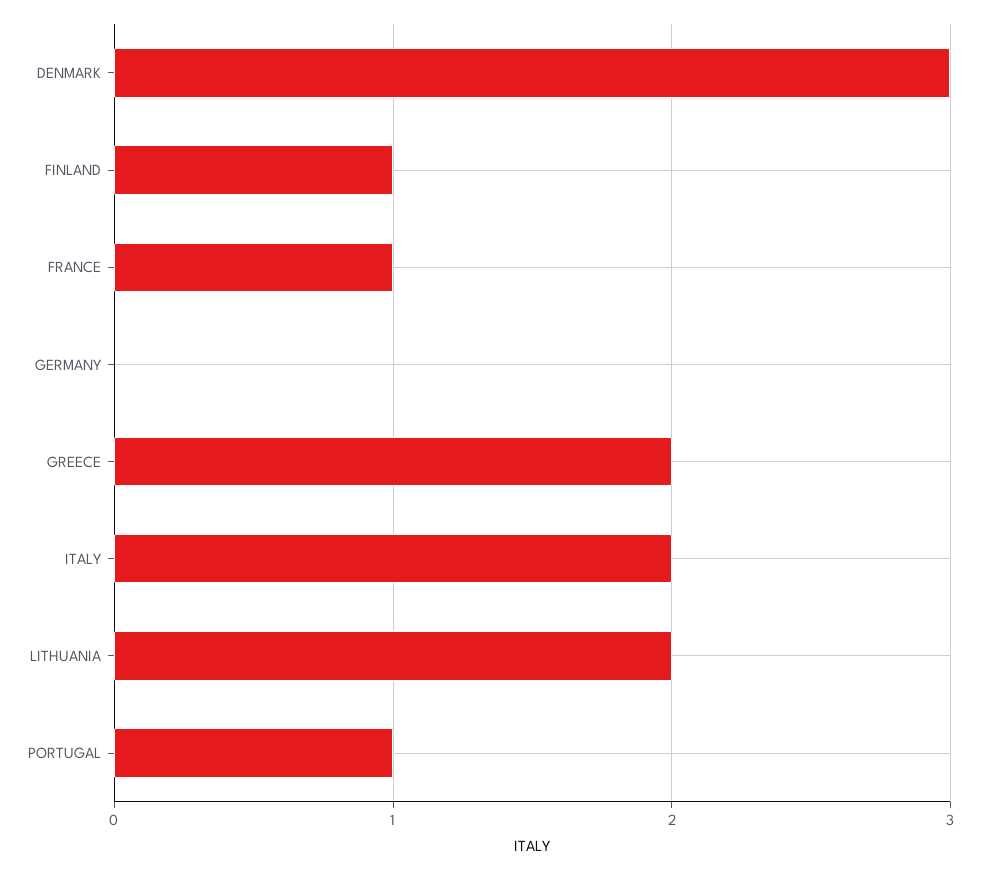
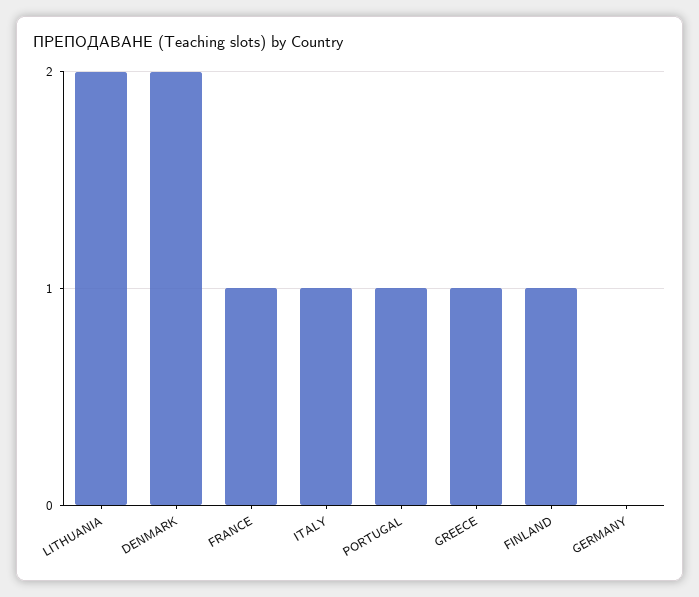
  {
-   "DENMARK": 3,
+   "DENMARK": 2,
    "FINLAND": 1,
    "FRANCE": 1,
    "GERMANY": 0,
-   "GREECE": 2,
+   "GREECE": 1,
-   "ITALY": 2,
+   "ITALY": 1,
    "LITHUANIA": 2,
    "PORTUGAL": 1
  }

